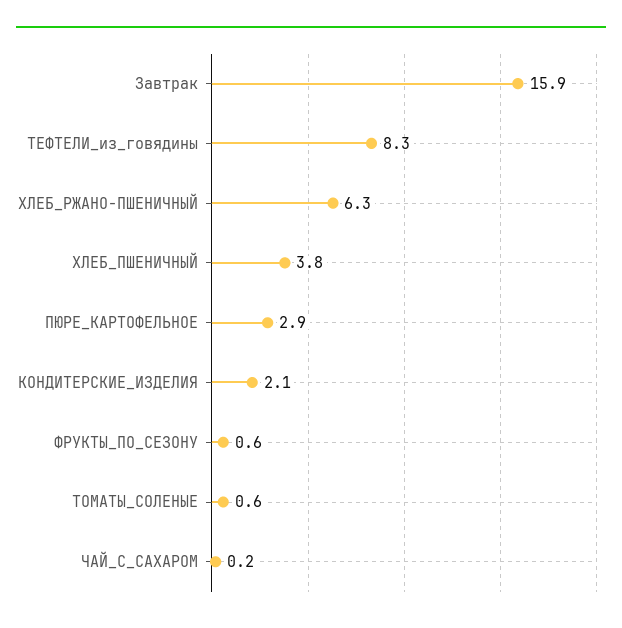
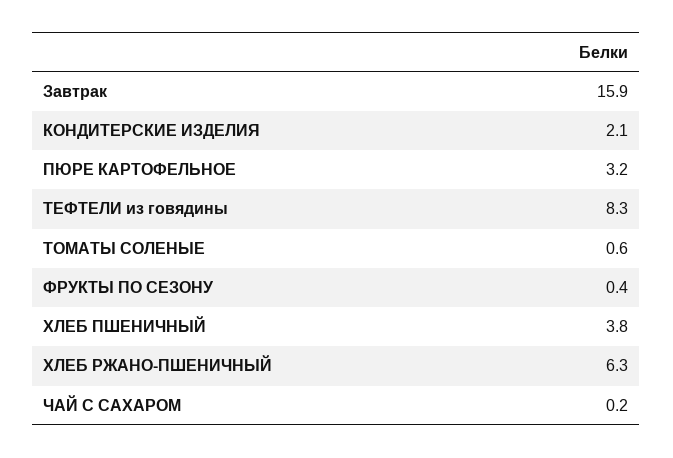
  {
    "Завтрак": 15.9,
    "ТЕФТЕЛИ_из_говядины": 8.3,
    "ХЛЕБ_РЖАНО-ПШЕНИЧНЫЙ": 6.3,
    "ХЛЕБ_ПШЕНИЧНЫЙ": 3.8,
-   "ПЮРЕ_КАРТОФЕЛЬНОЕ": 2.9,
+   "ПЮРЕ_КАРТОФЕЛЬНОЕ": 3.2,
    "КОНДИТЕРСКИЕ_ИЗДЕЛИЯ": 2.1,
-   "ФРУКТЫ_ПО_СЕЗОНУ": 0.6,
+   "ФРУКТЫ_ПО_СЕЗОНУ": 0.4,
    "ТОМАТЫ_СОЛЕНЫЕ": 0.6,
    "ЧАЙ_С_САХАРОМ": 0.2
  }

